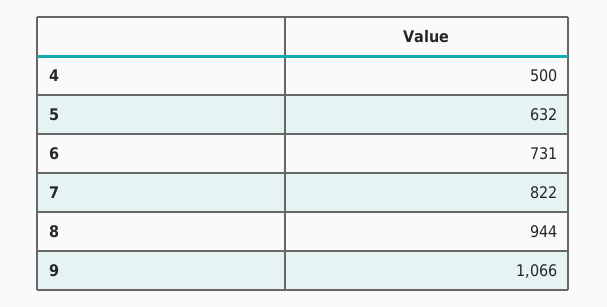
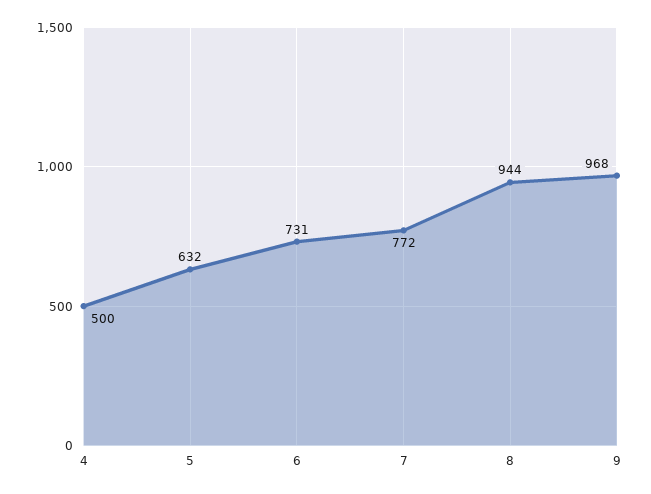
  {
    "4": 500,
    "5": 632,
    "6": 731,
-   "7": 822,
+   "7": 772,
    "8": 944,
-   "9": 1066
+   "9": 968
  }

